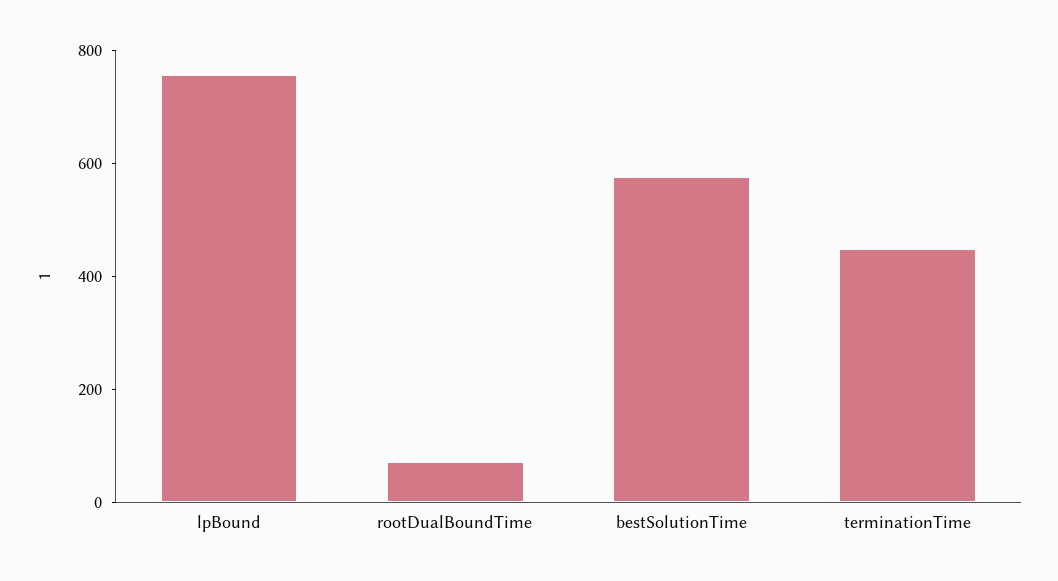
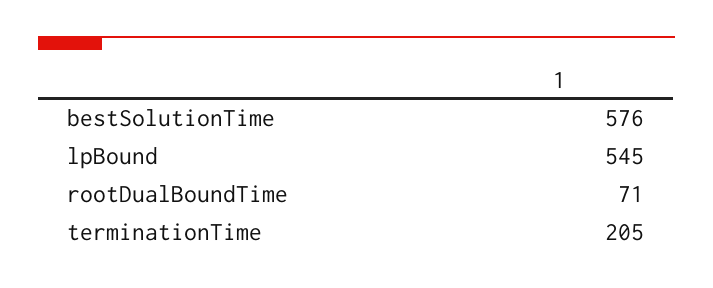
  {
-   "lpBound": 750,
+   "lpBound": 545,
    "rootDualBoundTime": 71,
    "bestSolutionTime": 576,
-   "terminationTime": 450
+   "terminationTime": 205
  }

